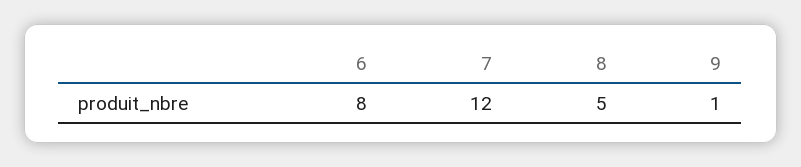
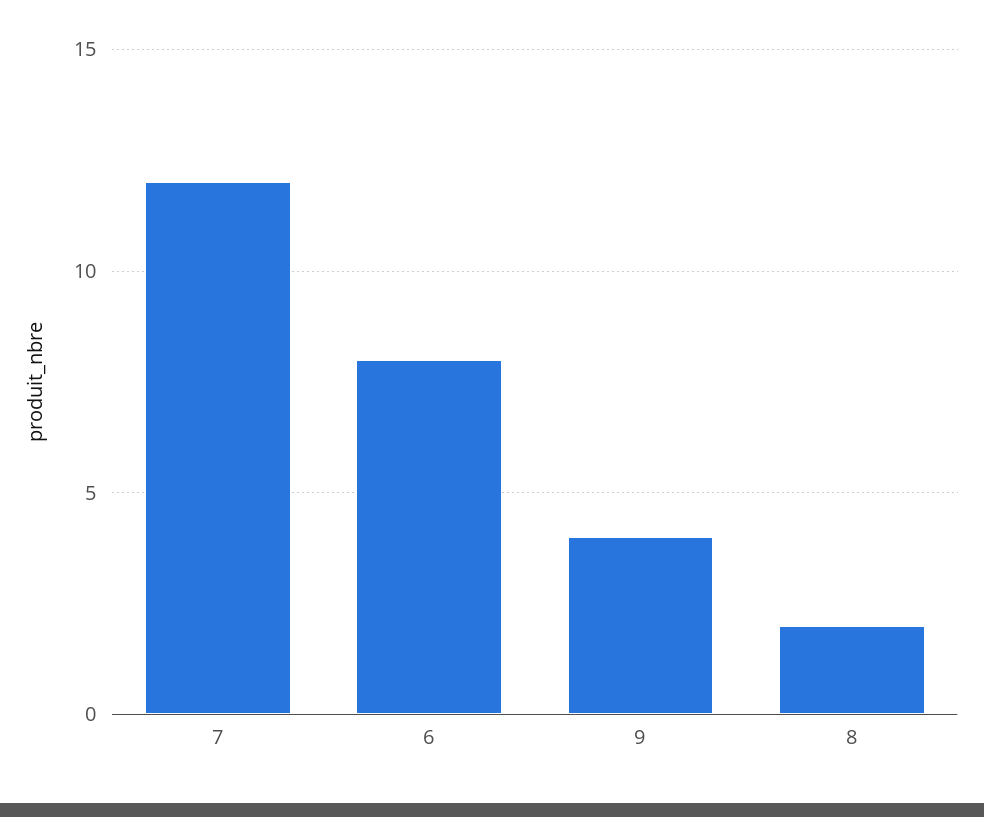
  {
    "6": 8,
    "7": 12,
-   "8": 5,
+   "8": 2,
-   "9": 1
+   "9": 4
  }

